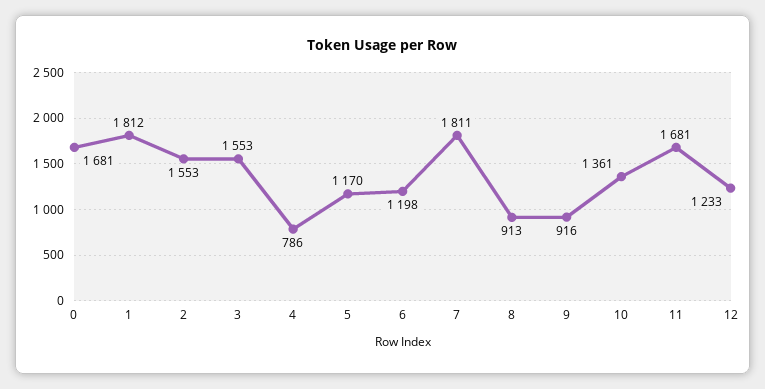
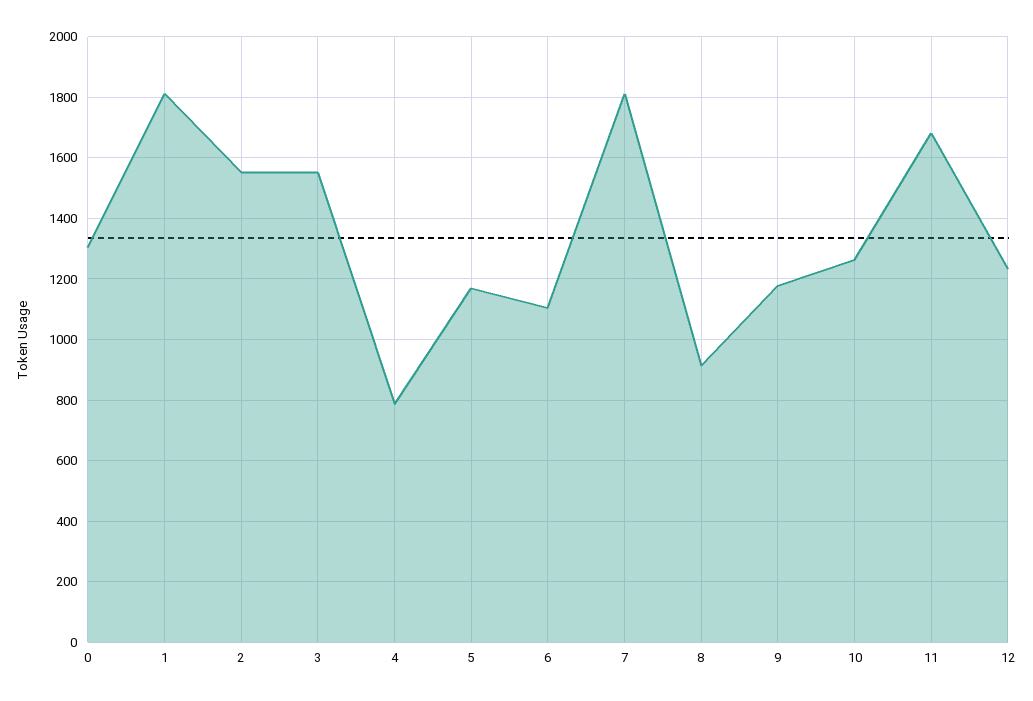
  {
-   "0": 1681,
+   "0": 1300,
    "1": 1812,
    "2": 1553,
    "3": 1553,
    "4": 786,
    "5": 1170,
-   "6": 1198,
+   "6": 1100,
    "7": 1811,
    "8": 913,
-   "9": 916,
+   "9": 1180,
-   "10": 1361,
+   "10": 1260,
    "11": 1681,
    "12": 1233
  }

